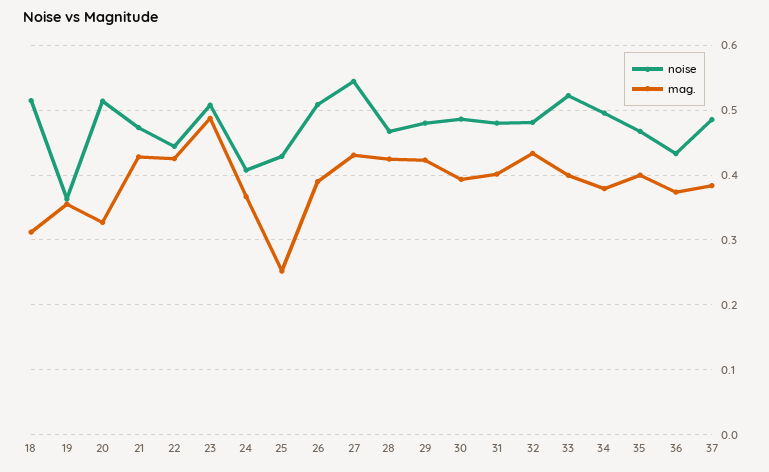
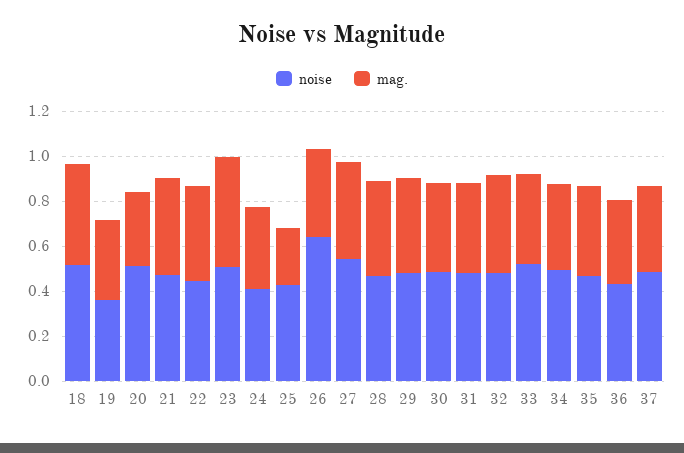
  {
    "noise": {
      "18": 0.51,
      "19": 0.36,
      "20": 0.51,
      "21": 0.47,
      "22": 0.44,
      "23": 0.51,
      "24": 0.41,
      "25": 0.43,
-     "26": 0.51,
+     "26": 0.65,
      "27": 0.54,
      "28": 0.47,
      "29": 0.48,
      "30": 0.49,
      "31": 0.48,
      "32": 0.48,
      "33": 0.52,
      "34": 0.5,
      "35": 0.47,
      "36": 0.43,
      "37": 0.49
    },
    "mag.": {
-     "18": 0.31,
+     "18": 0.45,
      "19": 0.36,
      "20": 0.33,
      "21": 0.43,
      "22": 0.43,
      "23": 0.49,
      "24": 0.37,
      "25": 0.25,
      "26": 0.39,
      "27": 0.43,
      "28": 0.42,
      "29": 0.42,
      "30": 0.39,
      "31": 0.4,
      "32": 0.43,
      "33": 0.4,
      "34": 0.38,
      "35": 0.4,
      "36": 0.37,
      "37": 0.38
    }
  }

